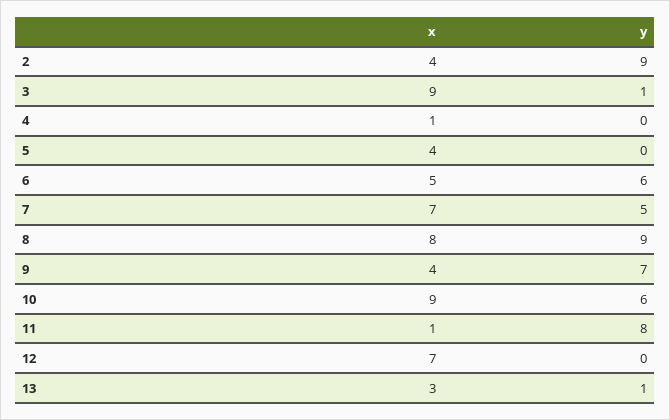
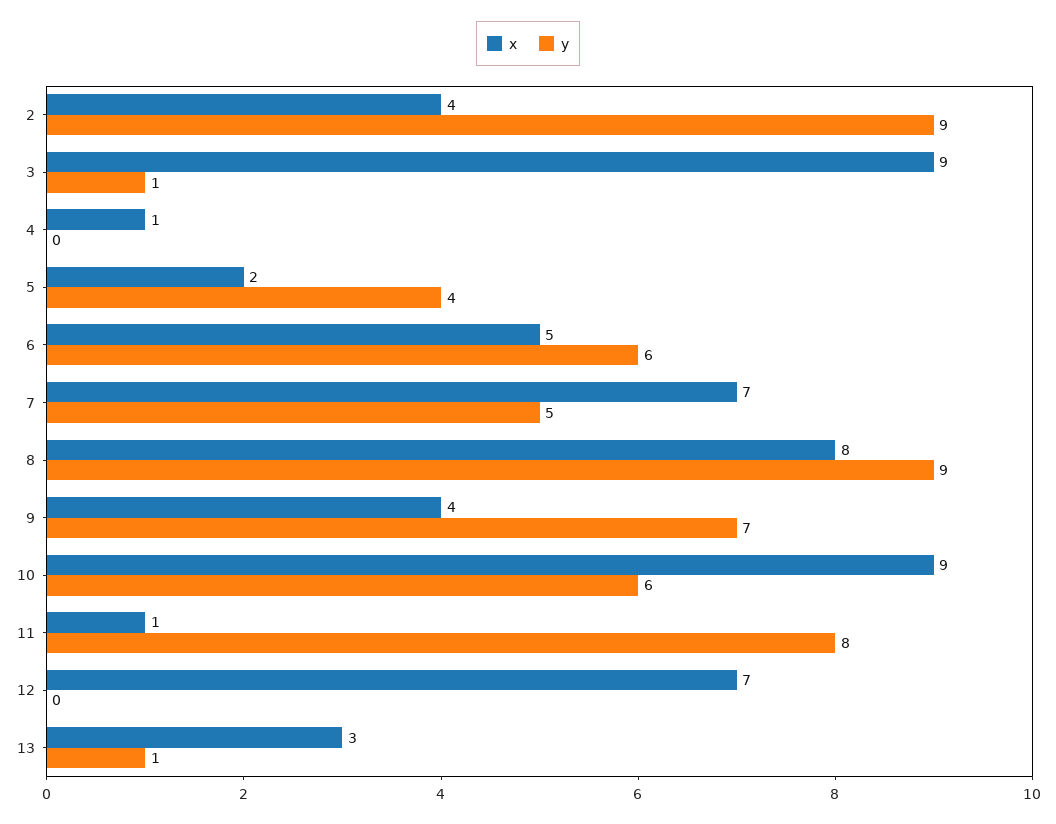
  {
    "x": {
      "2": 4,
      "3": 9,
      "4": 1,
-     "5": 4,
+     "5": 2,
      "6": 5,
      "7": 7,
      "8": 8,
      "9": 4,
      "10": 9,
      "11": 1,
      "12": 7,
      "13": 3
    },
    "y": {
      "2": 9,
      "3": 1,
      "4": 0,
-     "5": 0,
+     "5": 4,
      "6": 6,
      "7": 5,
      "8": 9,
      "9": 7,
      "10": 6,
      "11": 8,
      "12": 0,
      "13": 1
    }
  }

